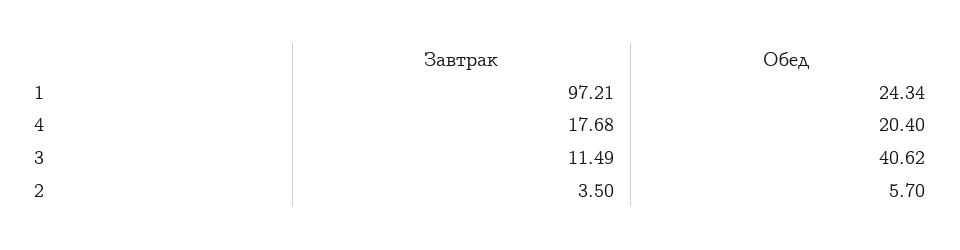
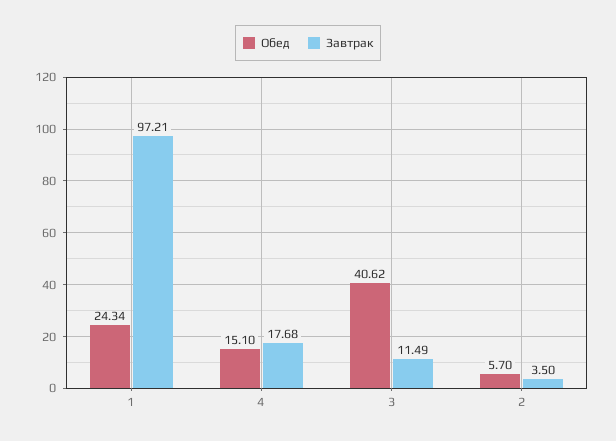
  {
    "Завтрак": {
      "1": 97.21,
      "4": 17.68,
      "3": 11.49,
      "2": 3.5
    },
    "Обед": {
      "1": 24.34,
-     "4": 20.4,
+     "4": 15.1,
      "3": 40.62,
      "2": 5.7
    }
  }

